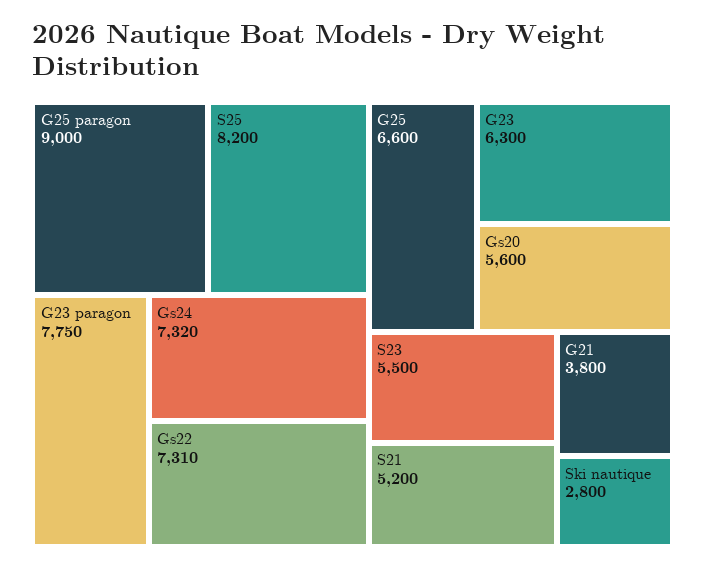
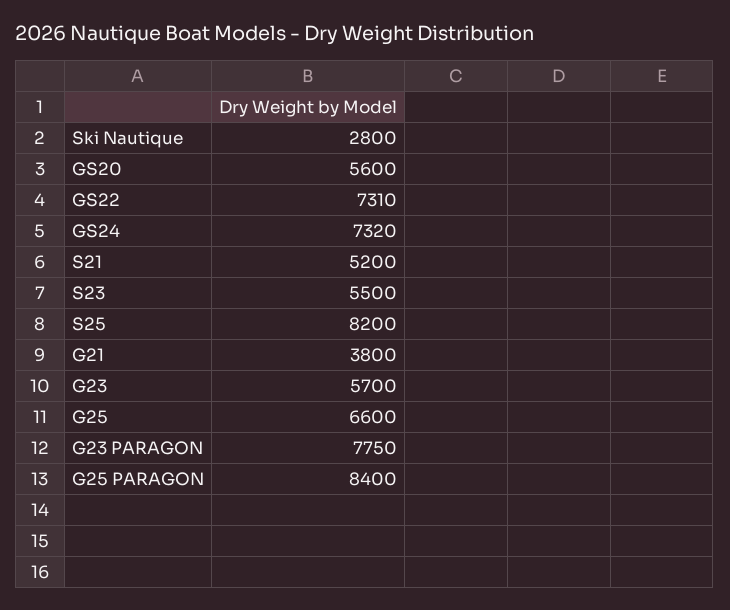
  {
-   "G25 paragon": 9000,
+   "G25 paragon": 8400,
    "S25": 8200,
    "G23 paragon": 7750,
    "Gs24": 7320,
    "Gs22": 7310,
    "G25": 6600,
-   "G23": 6300,
+   "G23": 5700,
    "Gs20": 5600,
    "S23": 5500,
    "S21": 5200,
    "G21": 3800,
    "Ski nautique": 2800
  }

